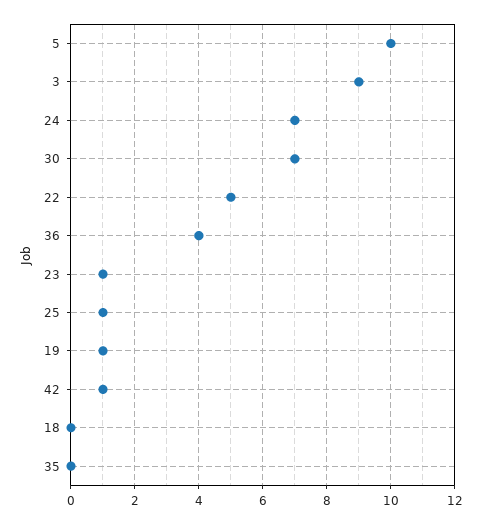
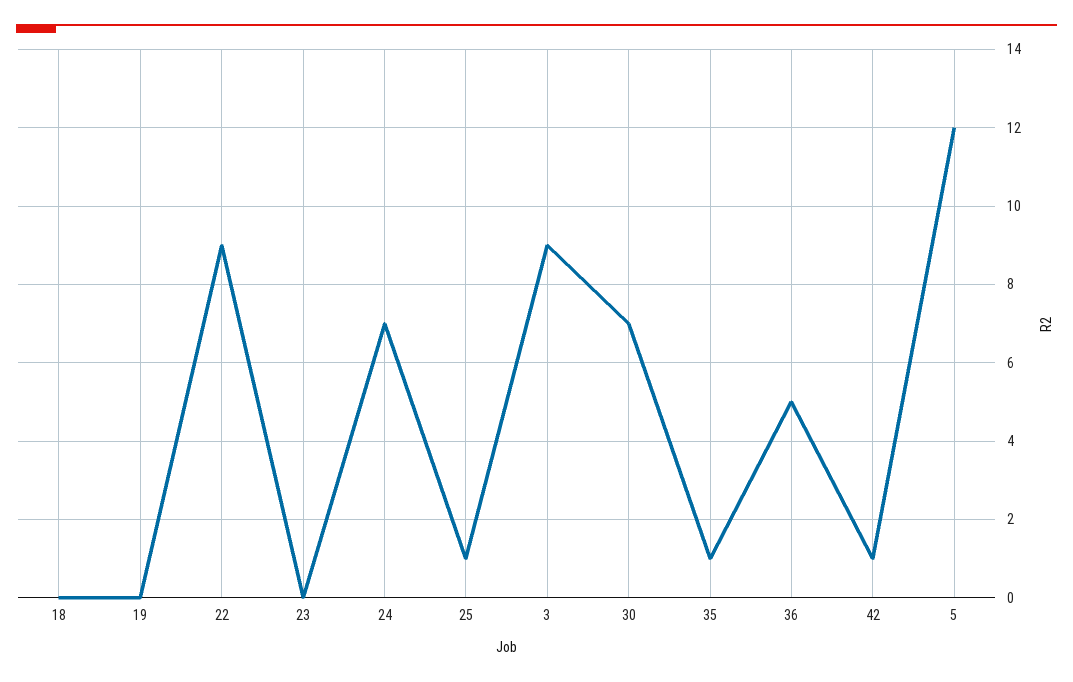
  {
-   "5": 10,
+   "5": 12,
    "3": 9,
    "24": 7,
    "30": 7,
-   "22": 5,
+   "22": 9,
-   "36": 4,
+   "36": 5,
-   "23": 1,
+   "23": 0,
    "25": 1,
-   "19": 1,
+   "19": 0,
    "42": 1,
    "18": 0,
-   "35": 0
+   "35": 1
  }

